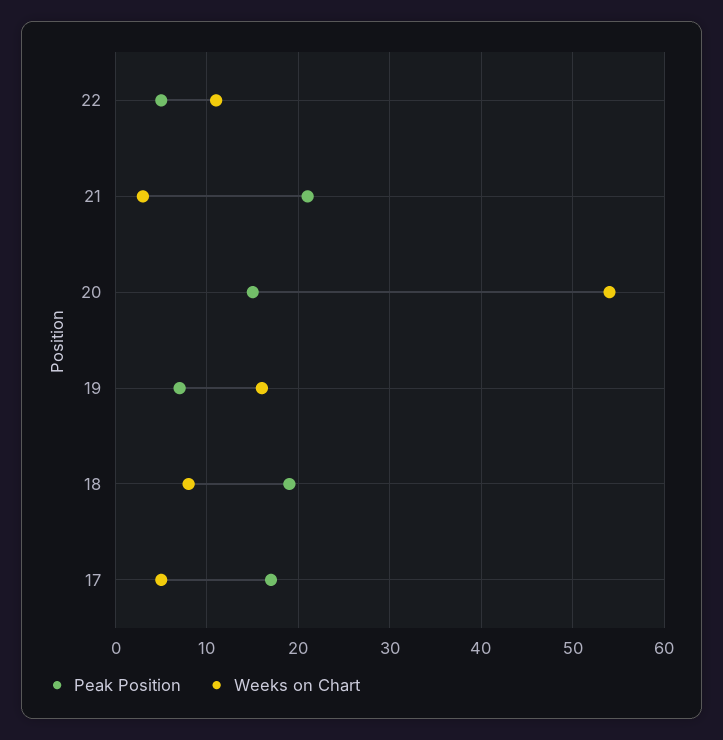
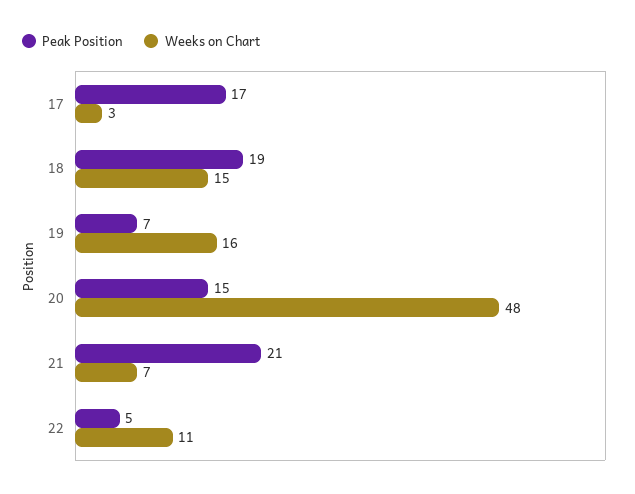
  {
    "Peak Position": {
      "22": 5,
      "21": 21,
      "20": 15,
      "19": 7,
      "18": 19,
      "17": 17
    },
    "Weeks on Chart": {
      "22": 11,
-     "21": 3,
+     "21": 7,
-     "20": 54,
+     "20": 48,
      "19": 16,
-     "18": 8,
+     "18": 15,
-     "17": 5
+     "17": 3
    }
  }

